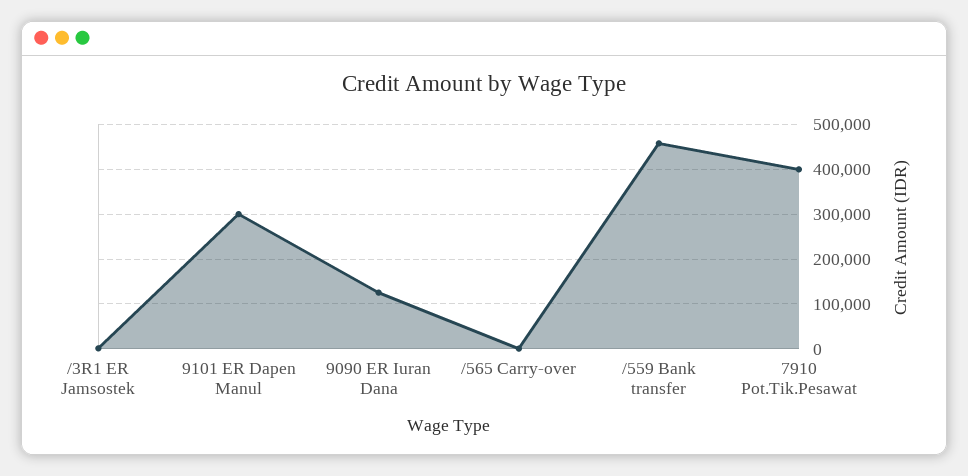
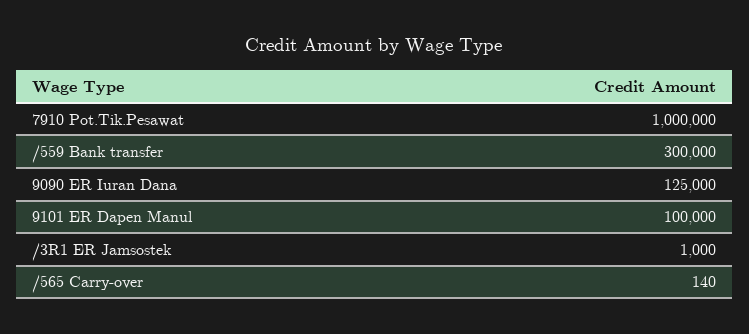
  {
    "/3R1 ER Jamsostek": 1000,
-   "9101 ER Dapen Manul": 300000,
+   "9101 ER Dapen Manul": 100000,
    "9090 ER Iuran Dana": 125000,
    "/565 Carry-over": 140,
-   "/559 Bank transfer": 460000,
+   "/559 Bank transfer": 300000,
-   "7910 Pot.Tik.Pesawat": 400000
+   "7910 Pot.Tik.Pesawat": 1000000
  }

